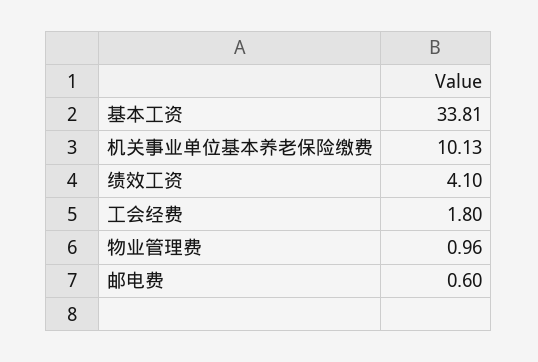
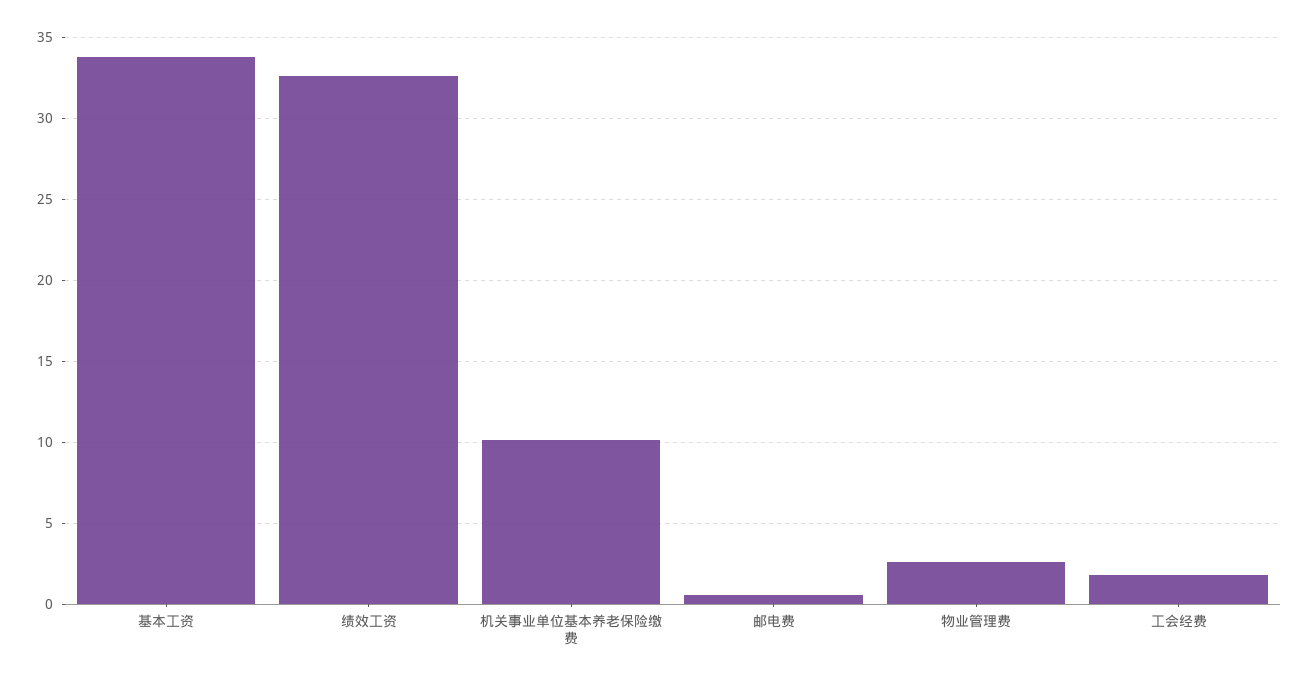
  {
    "基本工资": 33.81,
    "机关事业单位基本养老保险缴费": 10.13,
-   "绩效工资": 4.1,
+   "绩效工资": 32.5,
    "工会经费": 1.8,
-   "物业管理费": 0.96,
+   "物业管理费": 2.5,
    "邮电费": 0.6
  }

